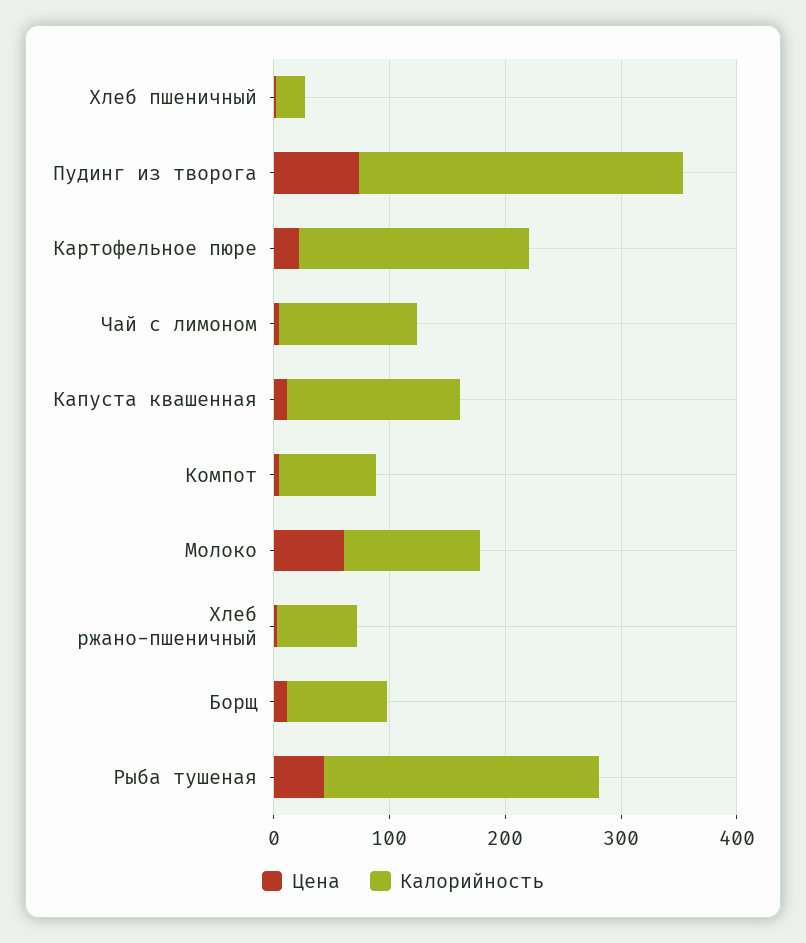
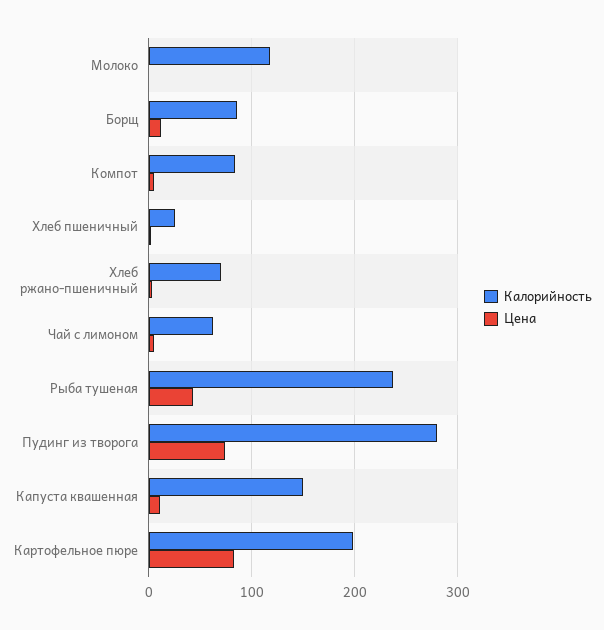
  {
    "Цена": {
      "Хлеб пшеничный": 0,
      "Пудинг из творога": 70,
-     "Картофельное пюре": 20,
+     "Картофельное пюре": 80,
      "Чай с лимоном": 0,
      "Капуста квашенная": 10,
      "Компот": 0,
-     "Молоко": 60,
+     "Молоко": 0,
      "Хлеб ржано-пшеничный": 0,
      "Борщ": 10,
      "Рыба тушеная": 40
    },
    "Калорийность": {
      "Хлеб пшеничный": 30,
      "Пудинг из творога": 280,
      "Картофельное пюре": 200,
-     "Чай с лимоном": 120,
+     "Чай с лимоном": 60,
      "Капуста квашенная": 150,
      "Компот": 80,
      "Молоко": 120,
      "Хлеб ржано-пшеничный": 70,
      "Борщ": 90,
      "Рыба тушеная": 240
    }
  }

